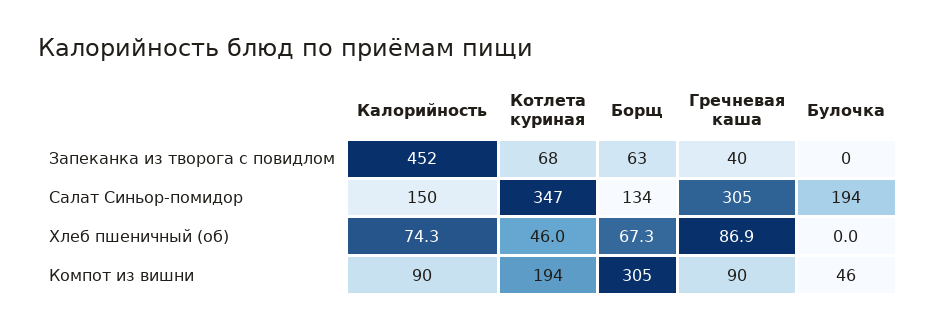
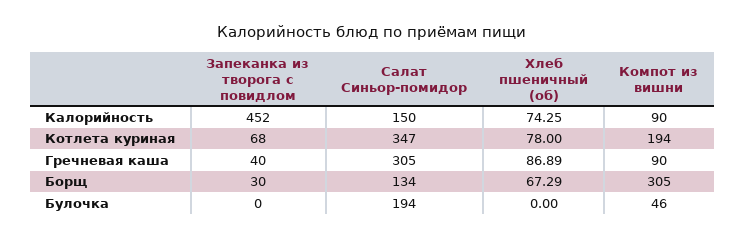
  {
    "Калорийность": {
      "Запеканка из творога с повидлом": 452,
      "Салат Синьор-помидор": 150,
      "Хлеб пшеничный (об)": 74.25,
      "Компот из вишни": 90
    },
    "Котлета куриная": {
      "Запеканка из творога с повидлом": 68,
      "Салат Синьор-помидор": 347,
-     "Хлеб пшеничный (об)": 46,
+     "Хлеб пшеничный (об)": 78,
      "Компот из вишни": 194
    },
    "Борщ": {
-     "Запеканка из творога с повидлом": 63,
+     "Запеканка из творога с повидлом": 30,
      "Салат Синьор-помидор": 134,
      "Хлеб пшеничный (об)": 67.29,
      "Компот из вишни": 305
    },
    "Гречневая каша": {
      "Запеканка из творога с повидлом": 40,
      "Салат Синьор-помидор": 305,
      "Хлеб пшеничный (об)": 86.89,
      "Компот из вишни": 90
    },
    "Булочка": {
      "Запеканка из творога с повидлом": 0,
      "Салат Синьор-помидор": 194,
      "Хлеб пшеничный (об)": 0,
      "Компот из вишни": 46
    }
  }

